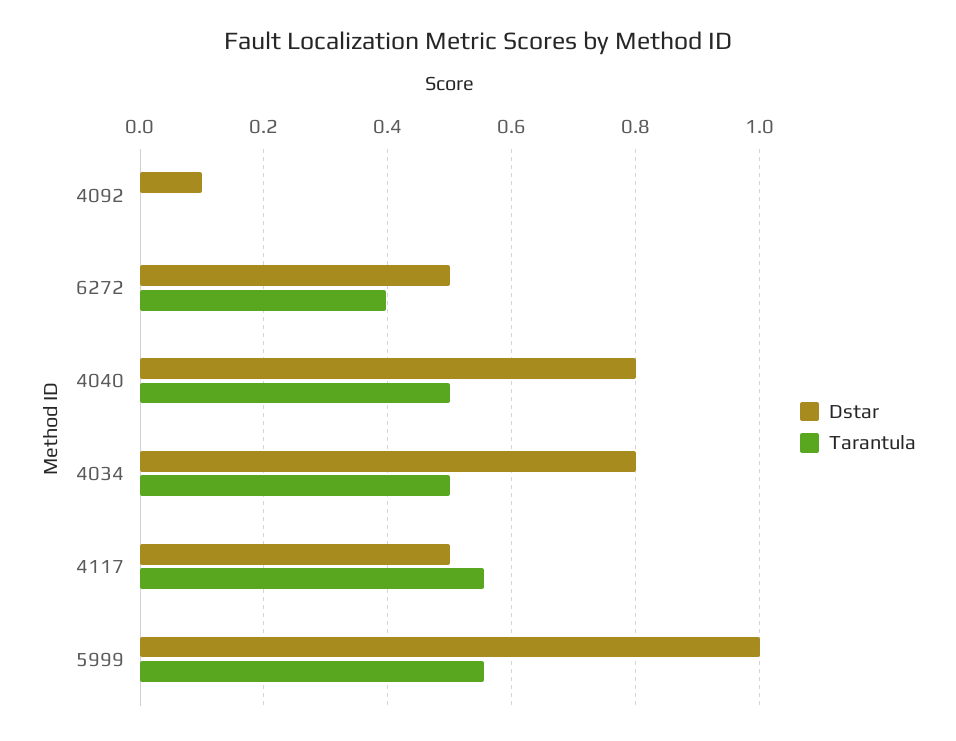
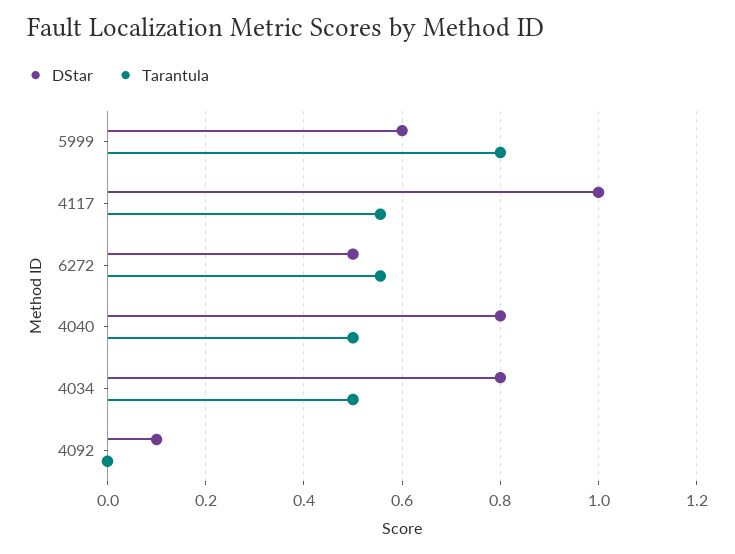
  {
    "Dstar": {
      "4092": 0.1,
      "6272": 0.5,
      "4040": 0.8,
      "4034": 0.8,
-     "4117": 0.5,
+     "4117": 1,
-     "5999": 1
+     "5999": 0.6
    },
    "Tarantula": {
      "4092": 0,
-     "6272": 0.4,
+     "6272": 0.56,
      "4040": 0.5,
      "4034": 0.5,
      "4117": 0.56,
-     "5999": 0.56
+     "5999": 0.8
    }
  }

